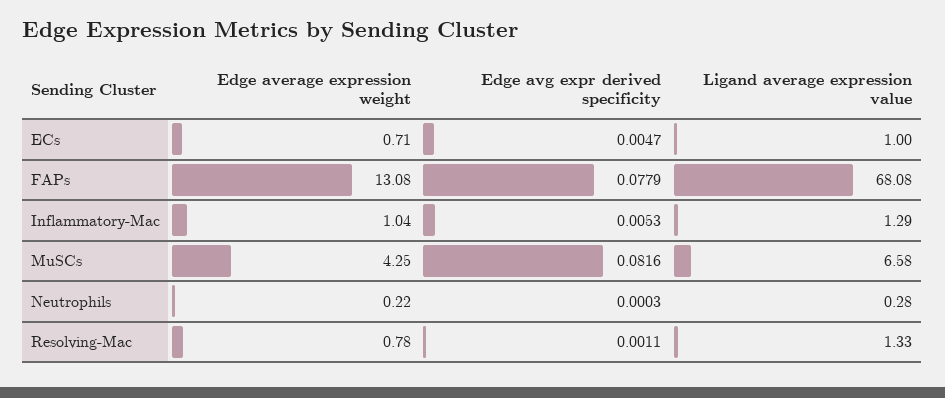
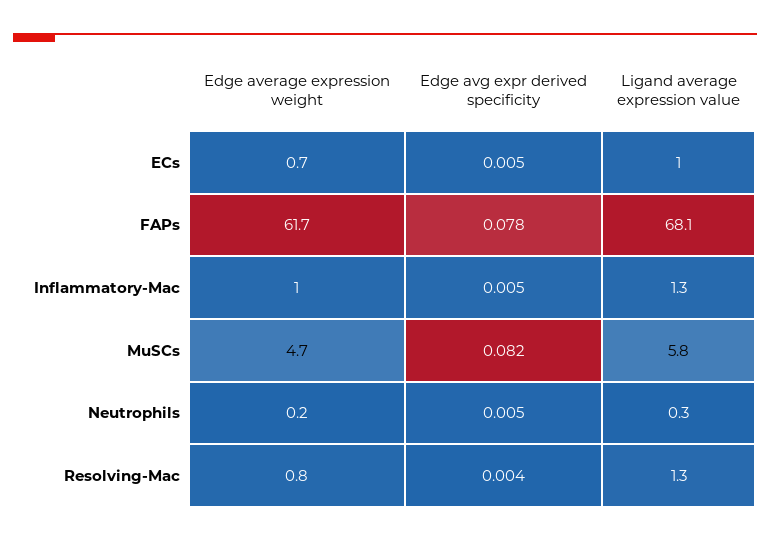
  {
    "Edge average expression weight": {
      "ECs": 0.71,
-     "FAPs": 13.08,
+     "FAPs": 61.7,
      "Inflammatory-Mac": 1.04,
-     "MuSCs": 4.25,
+     "MuSCs": 4.7,
      "Neutrophils": 0.22,
      "Resolving-Mac": 0.78
    },
    "Edge avg expr derived specificity": {
      "ECs": 0.0047,
      "FAPs": 0.0779,
      "Inflammatory-Mac": 0.0053,
      "MuSCs": 0.0816,
-     "Neutrophils": 0.0003,
+     "Neutrophils": 0.005,
-     "Resolving-Mac": 0.0011
+     "Resolving-Mac": 0.004
    },
    "Ligand average expression value": {
      "ECs": 1,
      "FAPs": 68.08,
      "Inflammatory-Mac": 1.29,
-     "MuSCs": 6.58,
+     "MuSCs": 5.8,
      "Neutrophils": 0.28,
      "Resolving-Mac": 1.33
    }
  }

